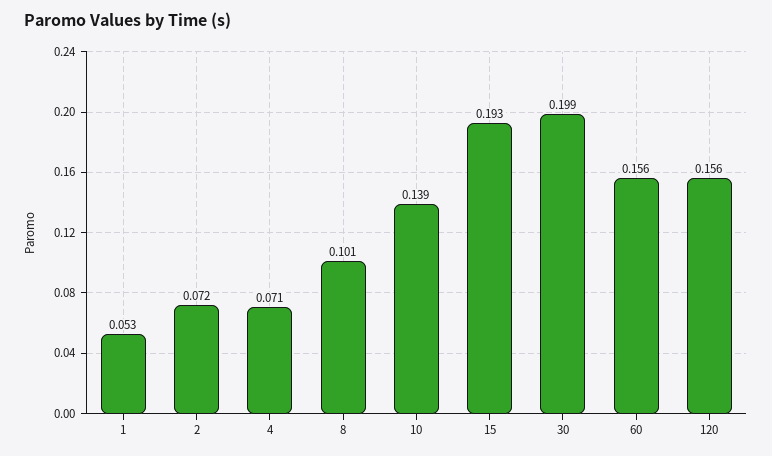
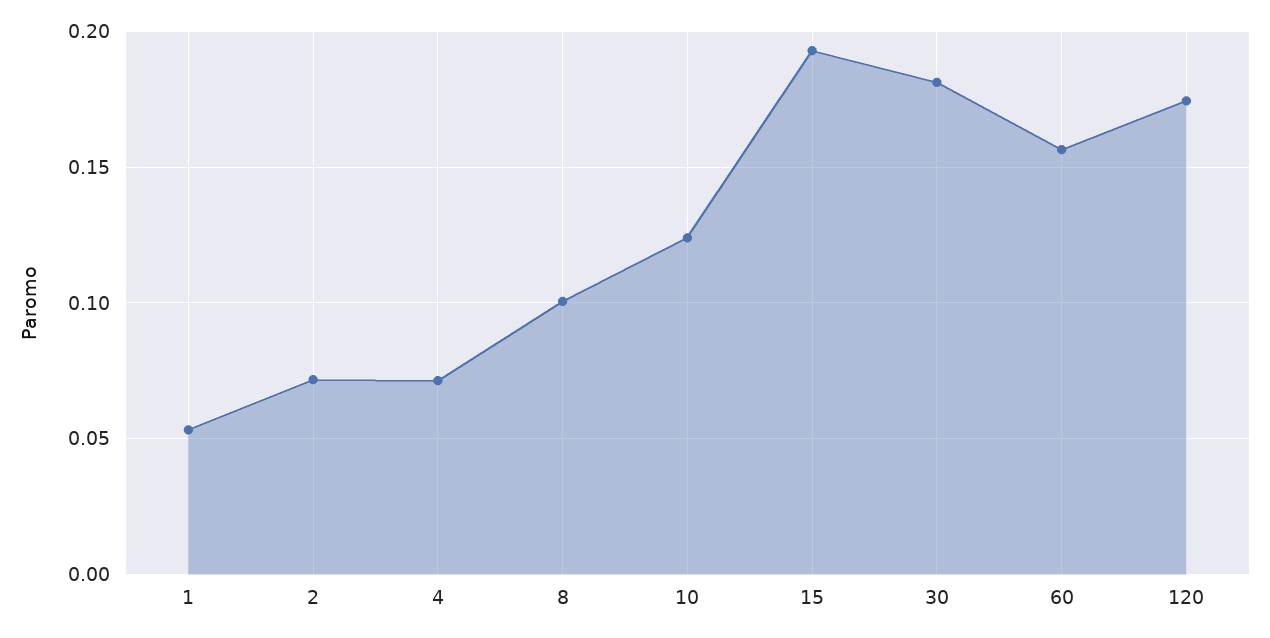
  {
    "1": 0.053,
    "2": 0.072,
    "4": 0.071,
    "8": 0.101,
-   "10": 0.139,
+   "10": 0.125,
    "15": 0.193,
-   "30": 0.199,
+   "30": 0.18,
    "60": 0.156,
-   "120": 0.156
+   "120": 0.175
  }

